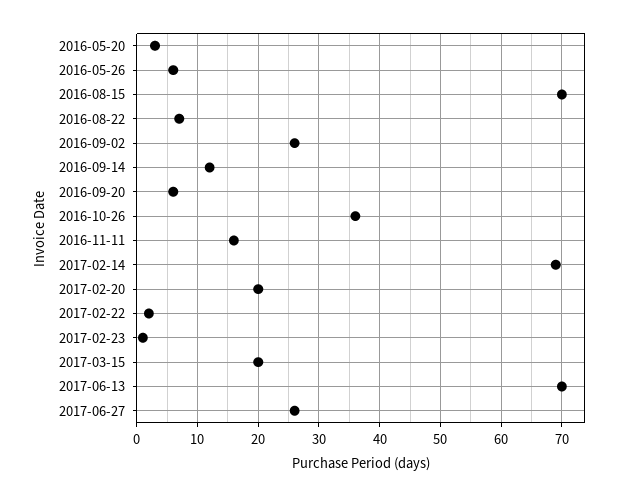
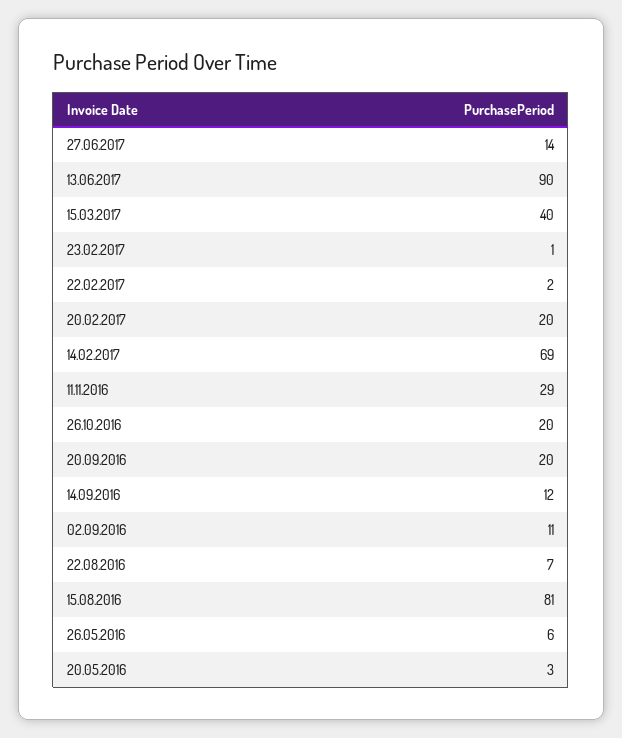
  {
    "2016-05-20": 3,
    "2016-05-26": 6,
-   "2016-08-15": 70,
+   "2016-08-15": 81,
    "2016-08-22": 7,
-   "2016-09-02": 26,
+   "2016-09-02": 11,
    "2016-09-14": 12,
-   "2016-09-20": 6,
+   "2016-09-20": 20,
-   "2016-10-26": 36,
+   "2016-10-26": 20,
-   "2016-11-11": 16,
+   "2016-11-11": 29,
    "2017-02-14": 69,
    "2017-02-20": 20,
    "2017-02-22": 2,
    "2017-02-23": 1,
-   "2017-03-15": 20,
+   "2017-03-15": 40,
-   "2017-06-13": 70,
+   "2017-06-13": 90,
-   "2017-06-27": 26
+   "2017-06-27": 14
  }

